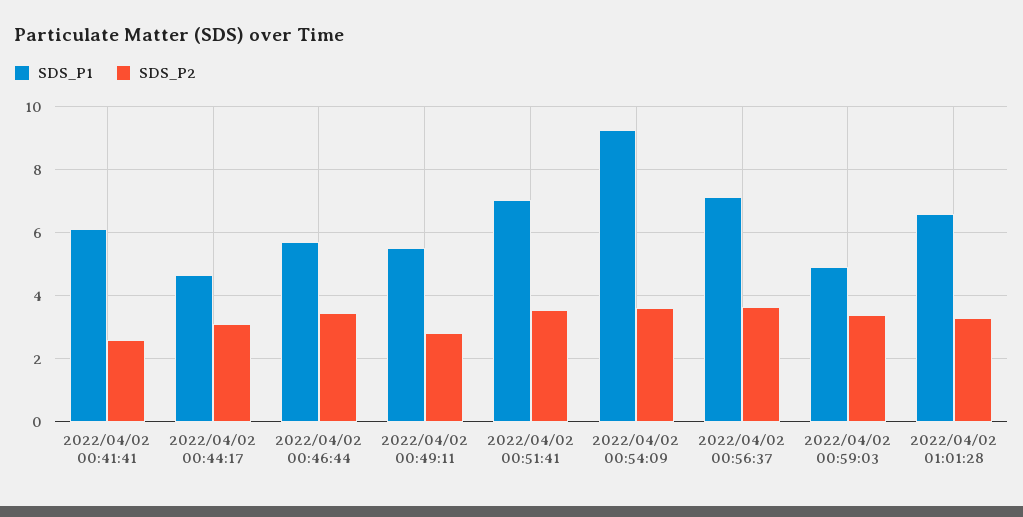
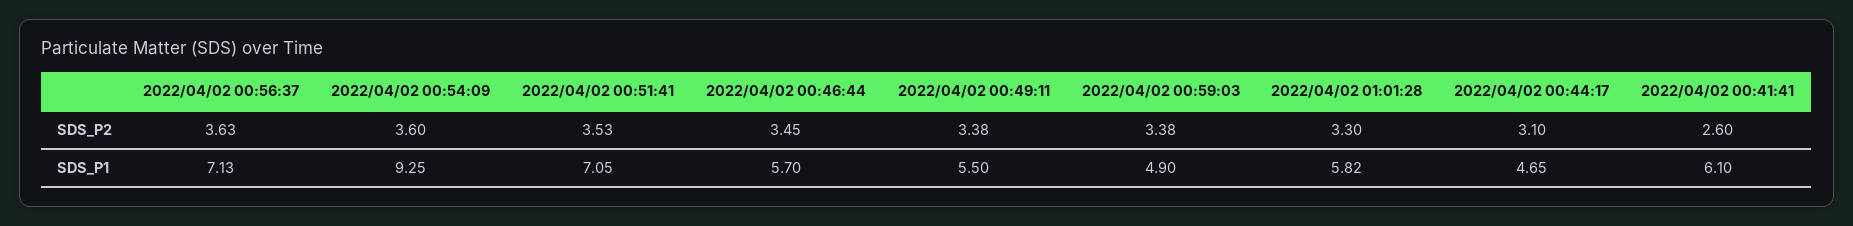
  {
    "SDS_P1": {
      "2022/04/02 00:41:41": 6.1,
      "2022/04/02 00:44:17": 4.65,
      "2022/04/02 00:46:44": 5.7,
      "2022/04/02 00:49:11": 5.5,
      "2022/04/02 00:51:41": 7.05,
      "2022/04/02 00:54:09": 9.25,
      "2022/04/02 00:56:37": 7.13,
      "2022/04/02 00:59:03": 4.9,
-     "2022/04/02 01:01:28": 6.6
+     "2022/04/02 01:01:28": 5.82
    },
    "SDS_P2": {
      "2022/04/02 00:41:41": 2.6,
      "2022/04/02 00:44:17": 3.1,
      "2022/04/02 00:46:44": 3.45,
-     "2022/04/02 00:49:11": 2.8,
+     "2022/04/02 00:49:11": 3.38,
      "2022/04/02 00:51:41": 3.53,
      "2022/04/02 00:54:09": 3.6,
      "2022/04/02 00:56:37": 3.63,
      "2022/04/02 00:59:03": 3.38,
      "2022/04/02 01:01:28": 3.3
    }
  }

